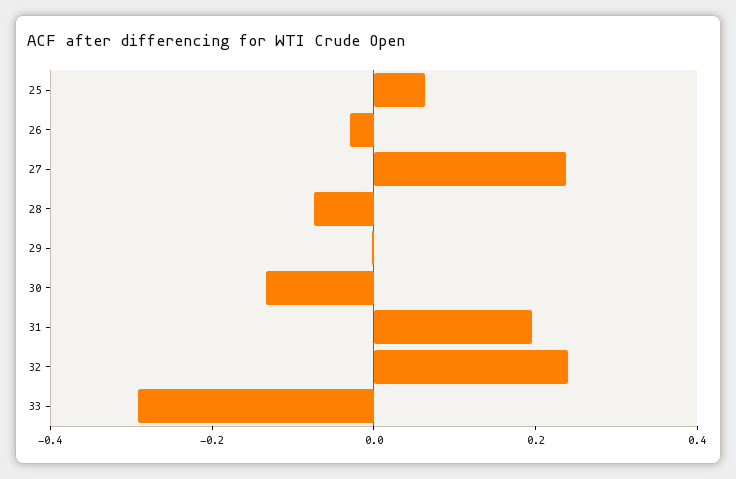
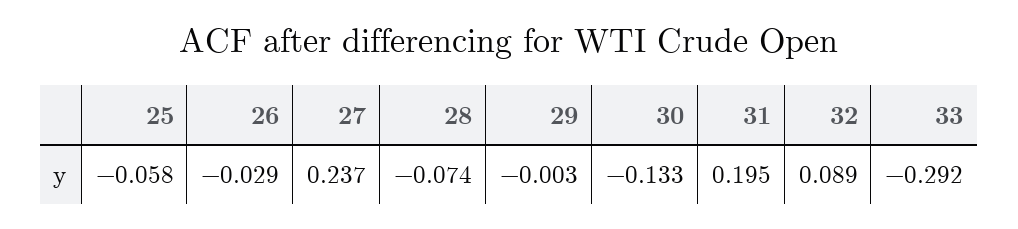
  {
-   "25": 0.05,
+   "25": -0.058,
    "26": -0.029,
    "27": 0.237,
    "28": -0.074,
    "29": -0.003,
    "30": -0.133,
    "31": 0.195,
-   "32": 0.25,
+   "32": 0.089,
    "33": -0.292
  }

